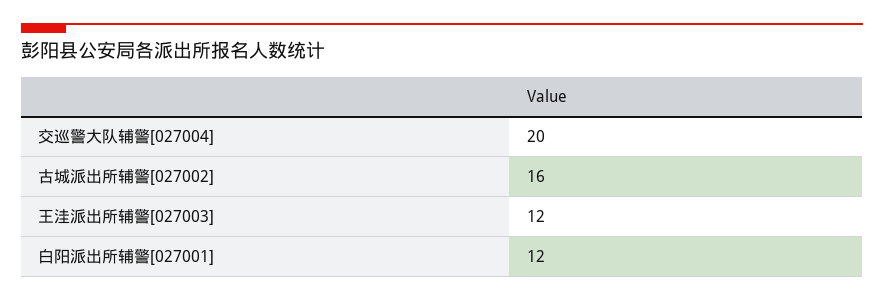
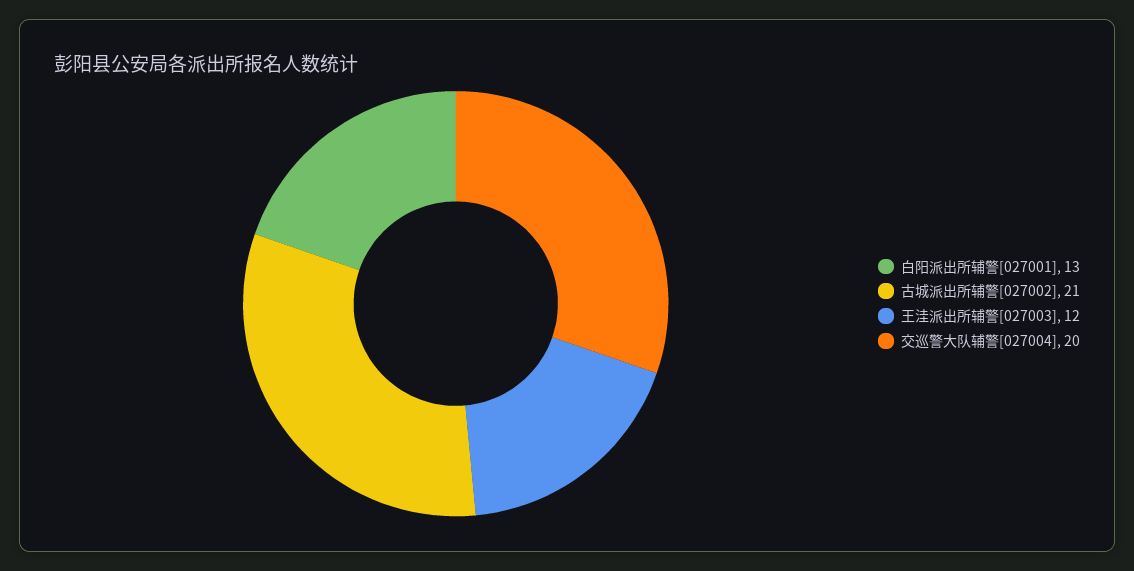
  {
    "交巡警大队辅警[027004]": 20,
-   "古城派出所辅警[027002]": 16,
+   "古城派出所辅警[027002]": 21,
    "王洼派出所辅警[027003]": 12,
-   "白阳派出所辅警[027001]": 12
+   "白阳派出所辅警[027001]": 13
  }

